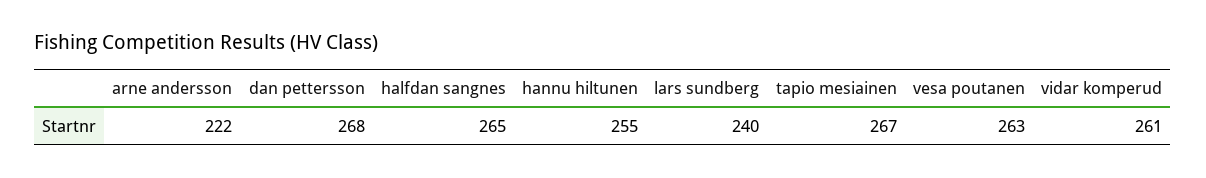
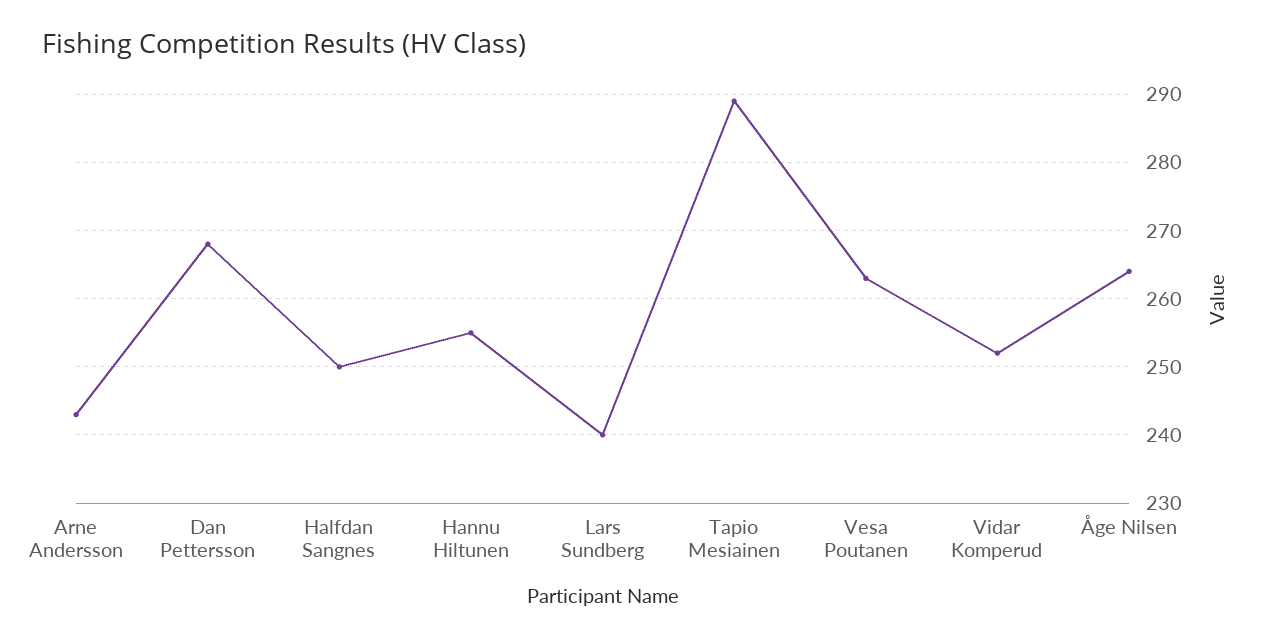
  {
-   "arne andersson": 222,
+   "arne andersson": 243,
    "dan pettersson": 268,
-   "halfdan sangnes": 265,
+   "halfdan sangnes": 250,
    "hannu hiltunen": 255,
    "lars sundberg": 240,
-   "tapio mesiainen": 267,
+   "tapio mesiainen": 289,
    "vesa poutanen": 263,
-   "vidar komperud": 261
+   "vidar komperud": 252,
+   "Åge Nilsen": 264
  }

